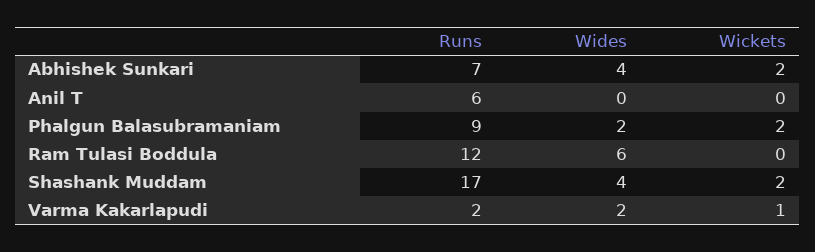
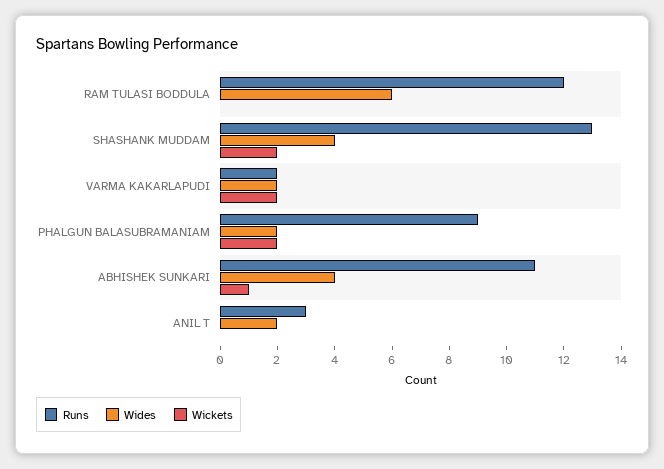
  {
    "Runs": {
-     "Abhishek Sunkari": 7,
+     "Abhishek Sunkari": 11,
-     "Anil T": 6,
+     "Anil T": 3,
      "Phalgun Balasubramaniam": 9,
      "Ram Tulasi Boddula": 12,
-     "Shashank Muddam": 17,
+     "Shashank Muddam": 13,
      "Varma Kakarlapudi": 2
    },
    "Wides": {
      "Abhishek Sunkari": 4,
-     "Anil T": 0,
+     "Anil T": 2,
      "Phalgun Balasubramaniam": 2,
      "Ram Tulasi Boddula": 6,
      "Shashank Muddam": 4,
      "Varma Kakarlapudi": 2
    },
    "Wickets": {
-     "Abhishek Sunkari": 2,
+     "Abhishek Sunkari": 1,
      "Anil T": 0,
      "Phalgun Balasubramaniam": 2,
      "Ram Tulasi Boddula": 0,
      "Shashank Muddam": 2,
-     "Varma Kakarlapudi": 1
+     "Varma Kakarlapudi": 2
    }
  }

